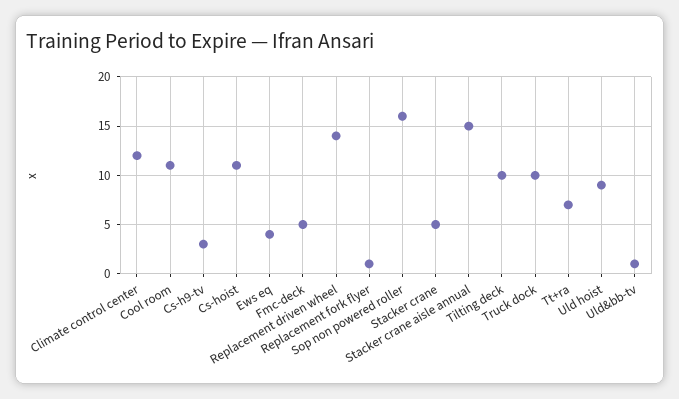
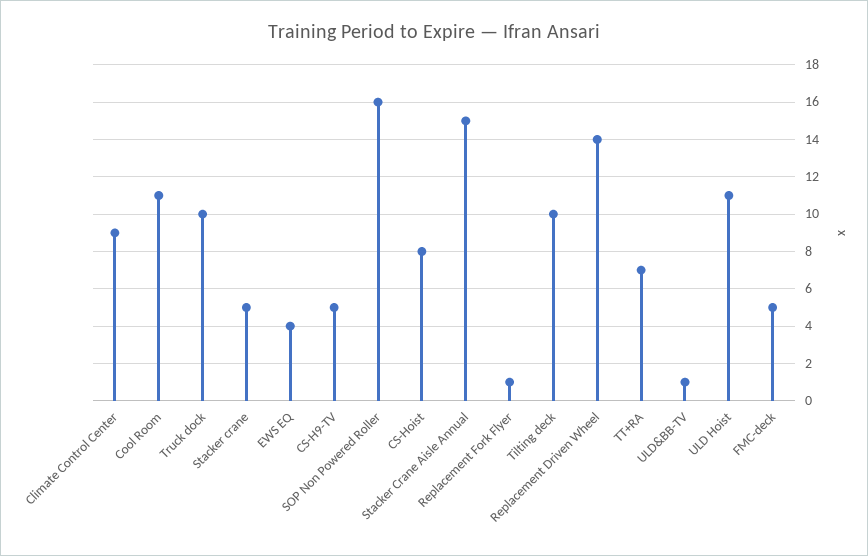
  {
-   "Climate control center": 12,
+   "Climate control center": 9,
    "Cool room": 11,
-   "Cs-h9-tv": 3,
+   "Cs-h9-tv": 5,
-   "Cs-hoist": 11,
+   "Cs-hoist": 8,
    "Ews eq": 4,
    "Fmc-deck": 5,
    "Replacement driven wheel": 14,
    "Replacement fork flyer": 1,
    "Sop non powered roller": 16,
    "Stacker crane": 5,
    "Stacker crane aisle annual": 15,
    "Tilting deck": 10,
    "Truck dock": 10,
    "Tt+ra": 7,
-   "Uld hoist": 9,
+   "Uld hoist": 11,
    "Uld&bb-tv": 1
  }

